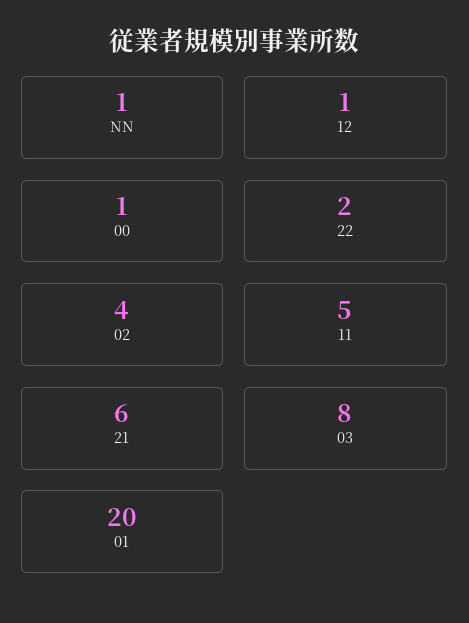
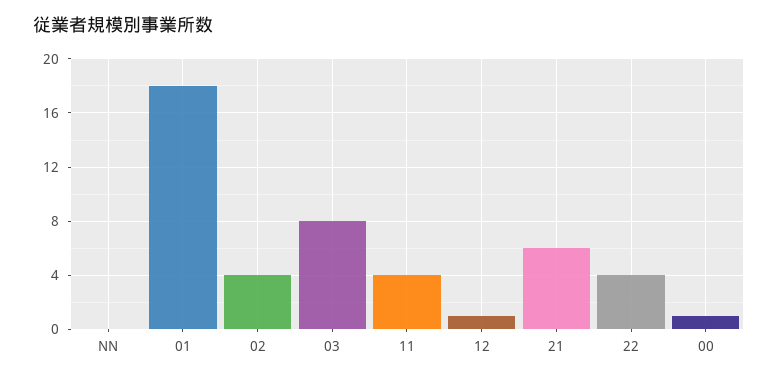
  {
-   "NN": 1,
+   "NN": 0,
    "12": 1,
    "00": 1,
-   "22": 2,
+   "22": 4,
    "02": 4,
-   "11": 5,
+   "11": 4,
    "21": 6,
    "03": 8,
-   "01": 20
+   "01": 18
  }

